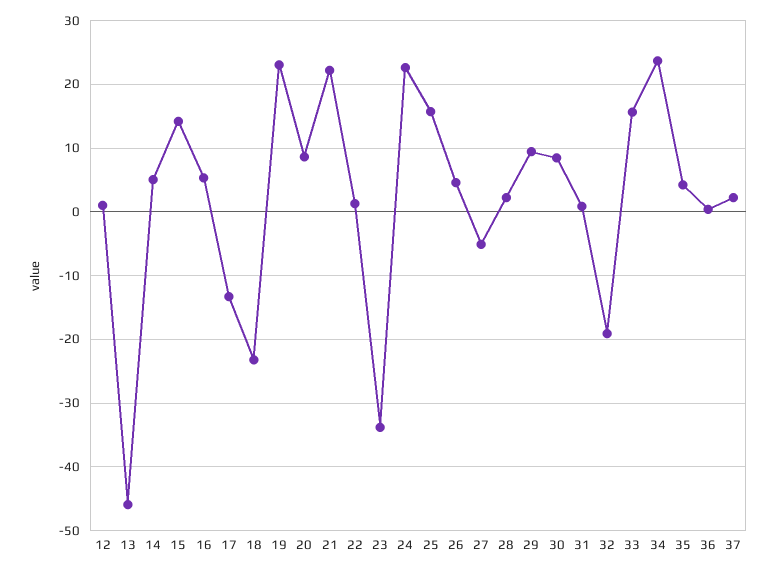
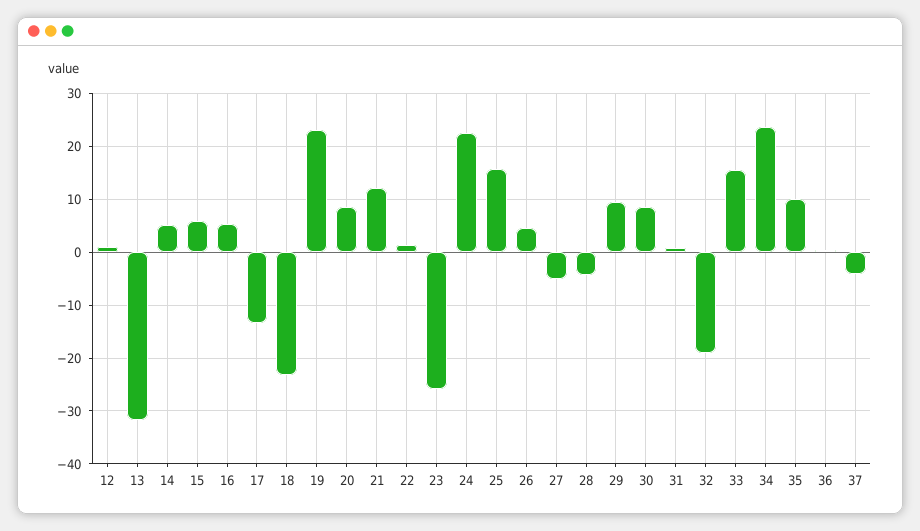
  {
    "12": 1,
-   "13": -46,
+   "13": -32,
    "14": 5,
-   "15": 14,
+   "15": 6,
    "16": 5,
    "17": -13,
    "18": -23,
    "19": 23,
    "20": 9,
-   "21": 22,
+   "21": 12,
    "22": 1,
-   "23": -34,
+   "23": -26,
    "24": 23,
    "25": 16,
    "26": 5,
    "27": -5,
-   "28": 2,
+   "28": -4,
    "29": 9,
    "30": 8,
    "31": 1,
    "32": -19,
    "33": 16,
    "34": 24,
-   "35": 4,
+   "35": 10,
    "36": 0,
-   "37": 2
+   "37": -4
  }

